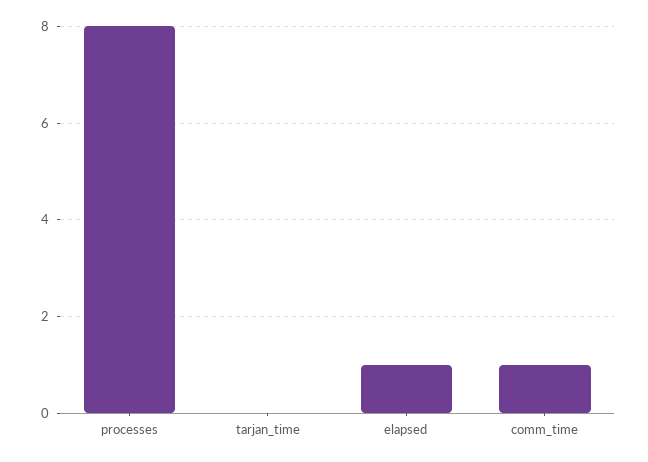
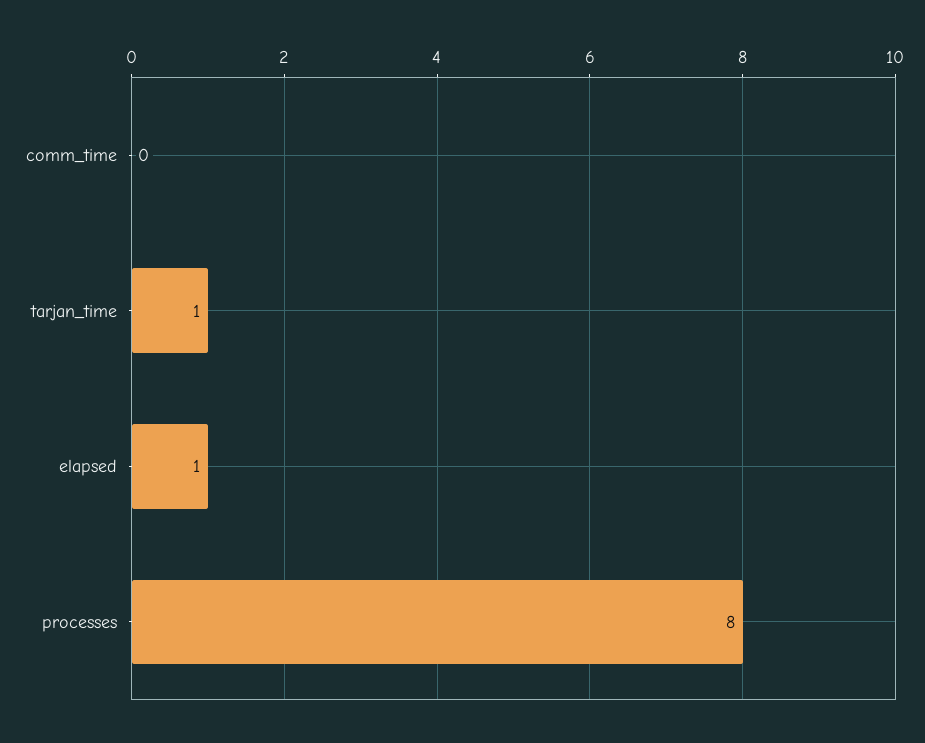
  {
    "processes": 8,
-   "tarjan_time": 0,
+   "tarjan_time": 1,
    "elapsed": 1,
-   "comm_time": 1
+   "comm_time": 0
  }

